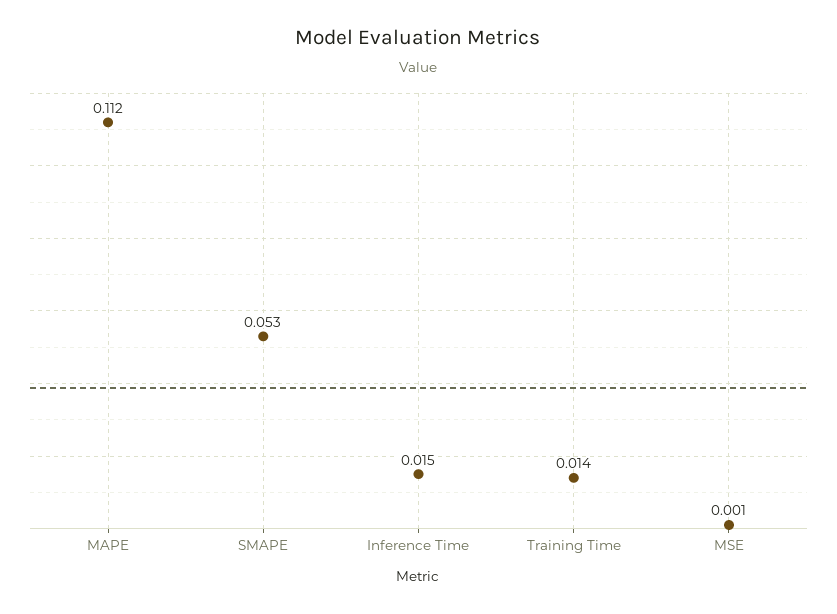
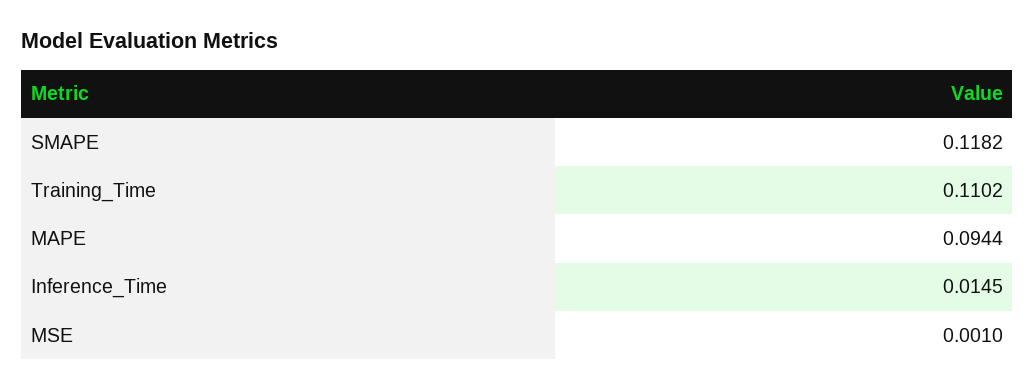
  {
-   "MAPE": 0.112,
+   "MAPE": 0.0944,
-   "SMAPE": 0.053,
+   "SMAPE": 0.1182,
    "Inference Time": 0.0145,
-   "Training Time": 0.014,
+   "Training Time": 0.1102,
    "MSE": 0.001
  }

